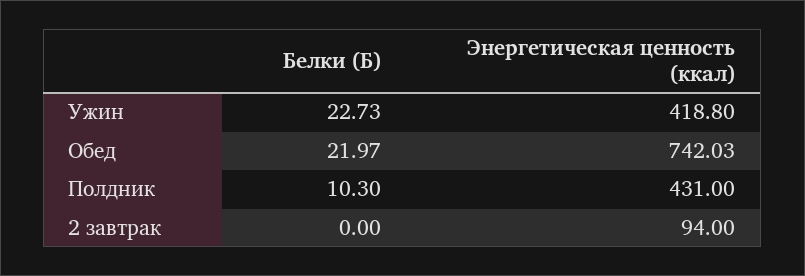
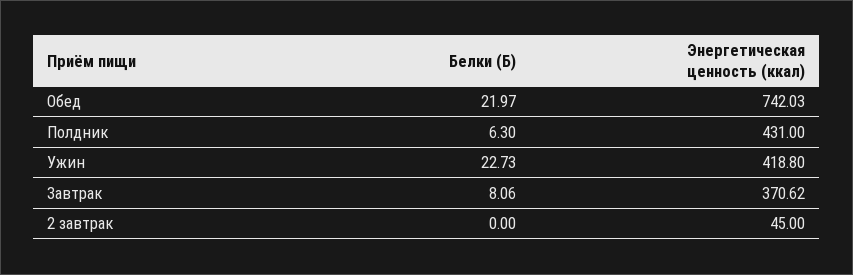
  {
    "Белки (Б)": {
      "Ужин": 22.73,
      "Обед": 21.97,
-     "Полдник": 10.3,
+     "Полдник": 6.3,
-     "2 завтрак": 0
+     "2 завтрак": 0,
+     "Завтрак": 8.06
    },
    "Энергетическая ценность (ккал)": {
      "Ужин": 418.8,
      "Обед": 742.03,
      "Полдник": 431,
-     "2 завтрак": 94
+     "2 завтрак": 45,
+     "Завтрак": 370.62
    }
  }

